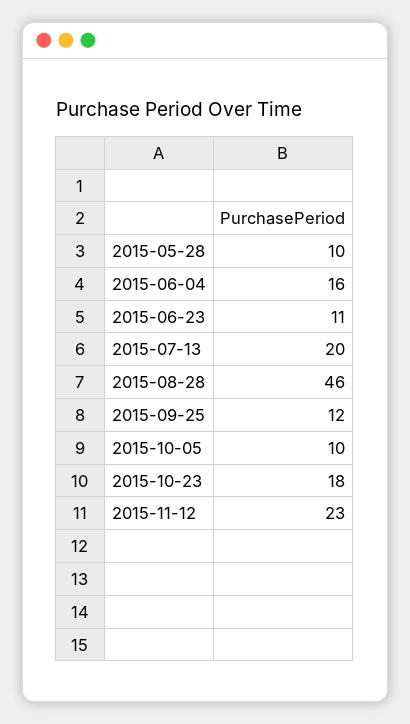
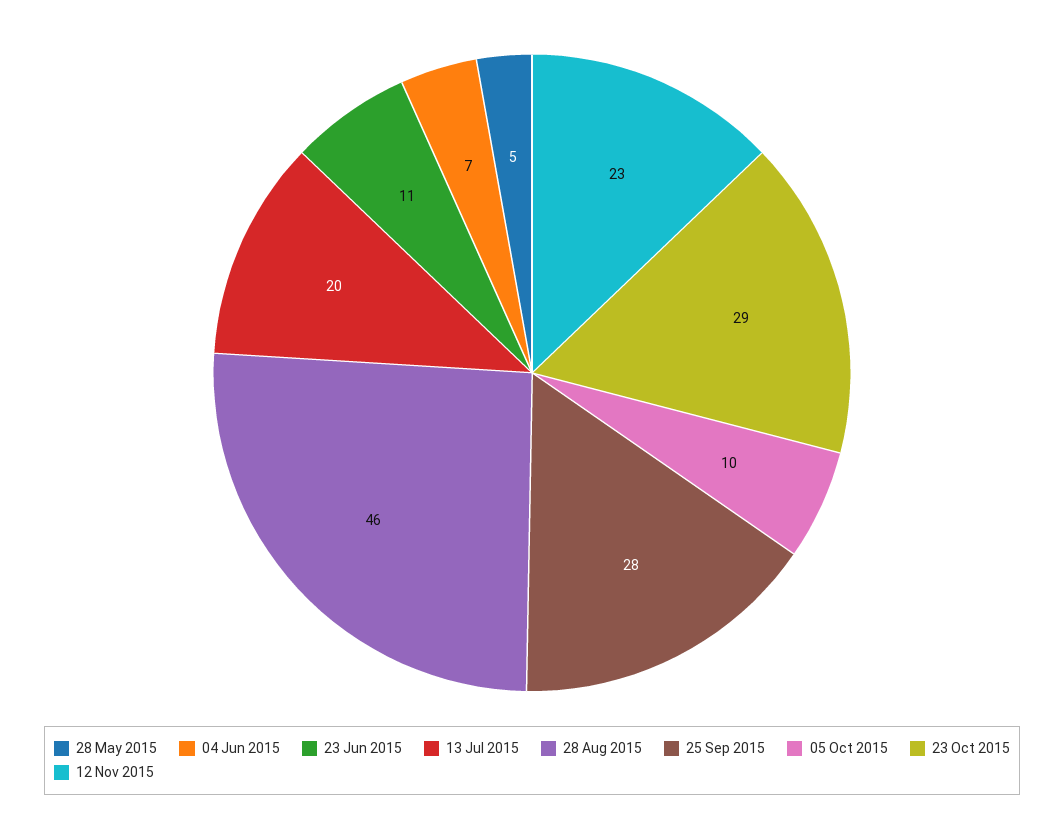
  {
-   "2015-05-28": 10,
+   "2015-05-28": 5,
-   "2015-06-04": 16,
+   "2015-06-04": 7,
    "2015-06-23": 11,
    "2015-07-13": 20,
    "2015-08-28": 46,
-   "2015-09-25": 12,
+   "2015-09-25": 28,
    "2015-10-05": 10,
-   "2015-10-23": 18,
+   "2015-10-23": 29,
    "2015-11-12": 23
  }

